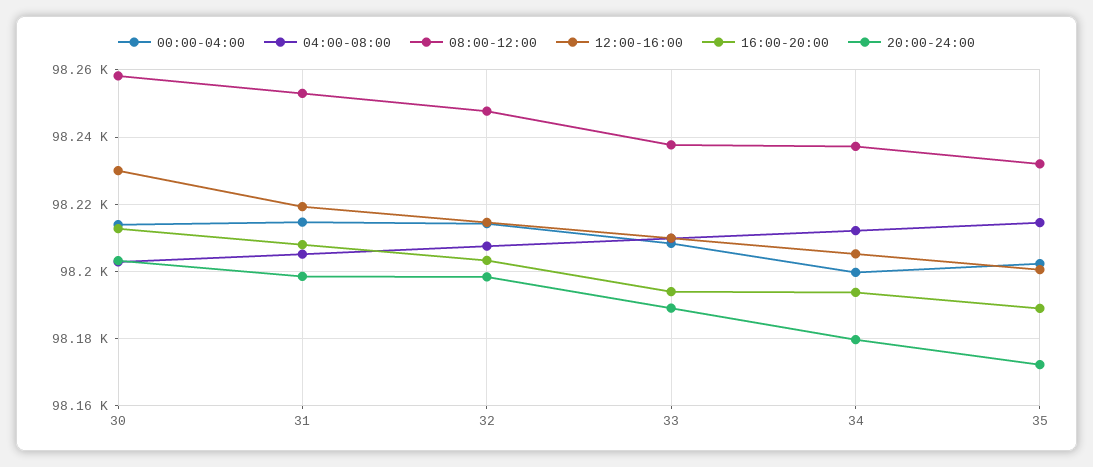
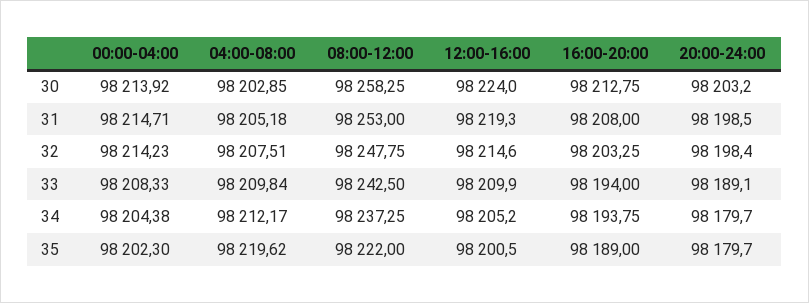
  {
    "00:00-04:00": {
      "30": 98213.92,
      "31": 98214.71,
      "32": 98214.23,
      "33": 98208.33,
-     "34": 98200,
+     "34": 98204.38,
      "35": 98202.3
    },
    "04:00-08:00": {
      "30": 98202.85,
      "31": 98205.18,
      "32": 98207.51,
      "33": 98209.84,
      "34": 98212.17,
-     "35": 98214
+     "35": 98219.62
    },
    "08:00-12:00": {
      "30": 98258.25,
      "31": 98253,
      "32": 98247.75,
-     "33": 98238,
+     "33": 98242.5,
      "34": 98237.25,
-     "35": 98232
+     "35": 98222
    },
    "12:00-16:00": {
-     "30": 98230,
+     "30": 98224,
      "31": 98219.3,
      "32": 98214.6,
      "33": 98209.9,
      "34": 98205.2,
      "35": 98200.5
    },
    "16:00-20:00": {
      "30": 98212.75,
      "31": 98208,
      "32": 98203.25,
      "33": 98194,
      "34": 98193.75,
      "35": 98189
    },
    "20:00-24:00": {
      "30": 98203.2,
      "31": 98198.5,
      "32": 98198.4,
      "33": 98189.1,
      "34": 98179.7,
-     "35": 98172
+     "35": 98179.7
    }
  }

